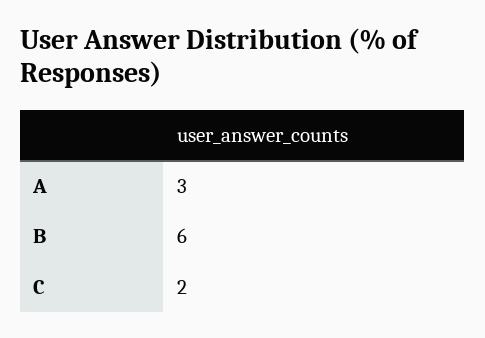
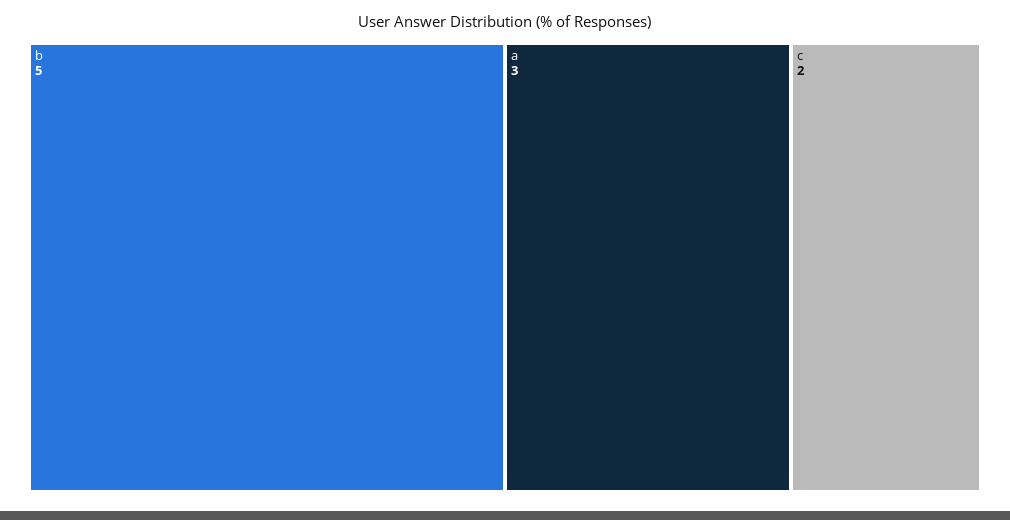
  {
    "A": 3,
-   "B": 6,
+   "B": 5,
    "C": 2
  }

